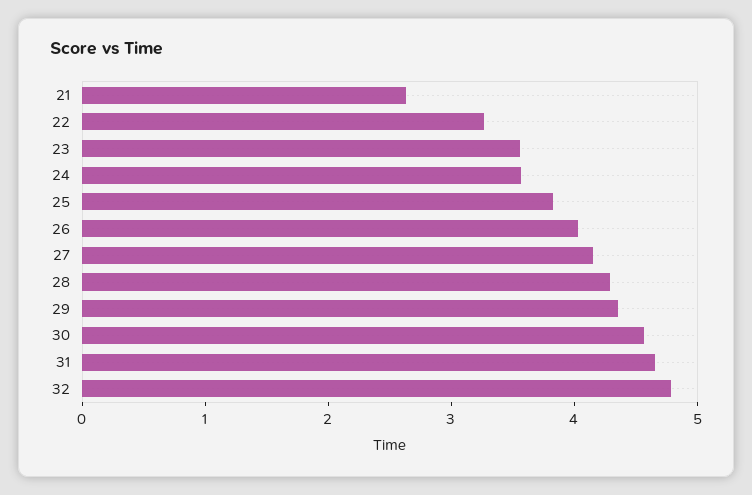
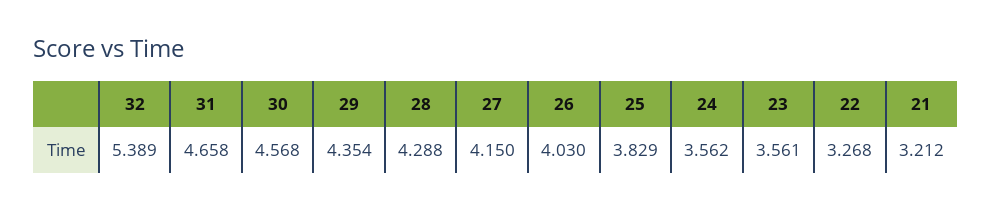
  {
-   "21": 2.6,
+   "21": 3.212,
    "22": 3.268,
    "23": 3.561,
    "24": 3.562,
    "25": 3.829,
    "26": 4.03,
    "27": 4.15,
    "28": 4.288,
    "29": 4.354,
    "30": 4.568,
    "31": 4.658,
-   "32": 4.8
+   "32": 5.389
  }

